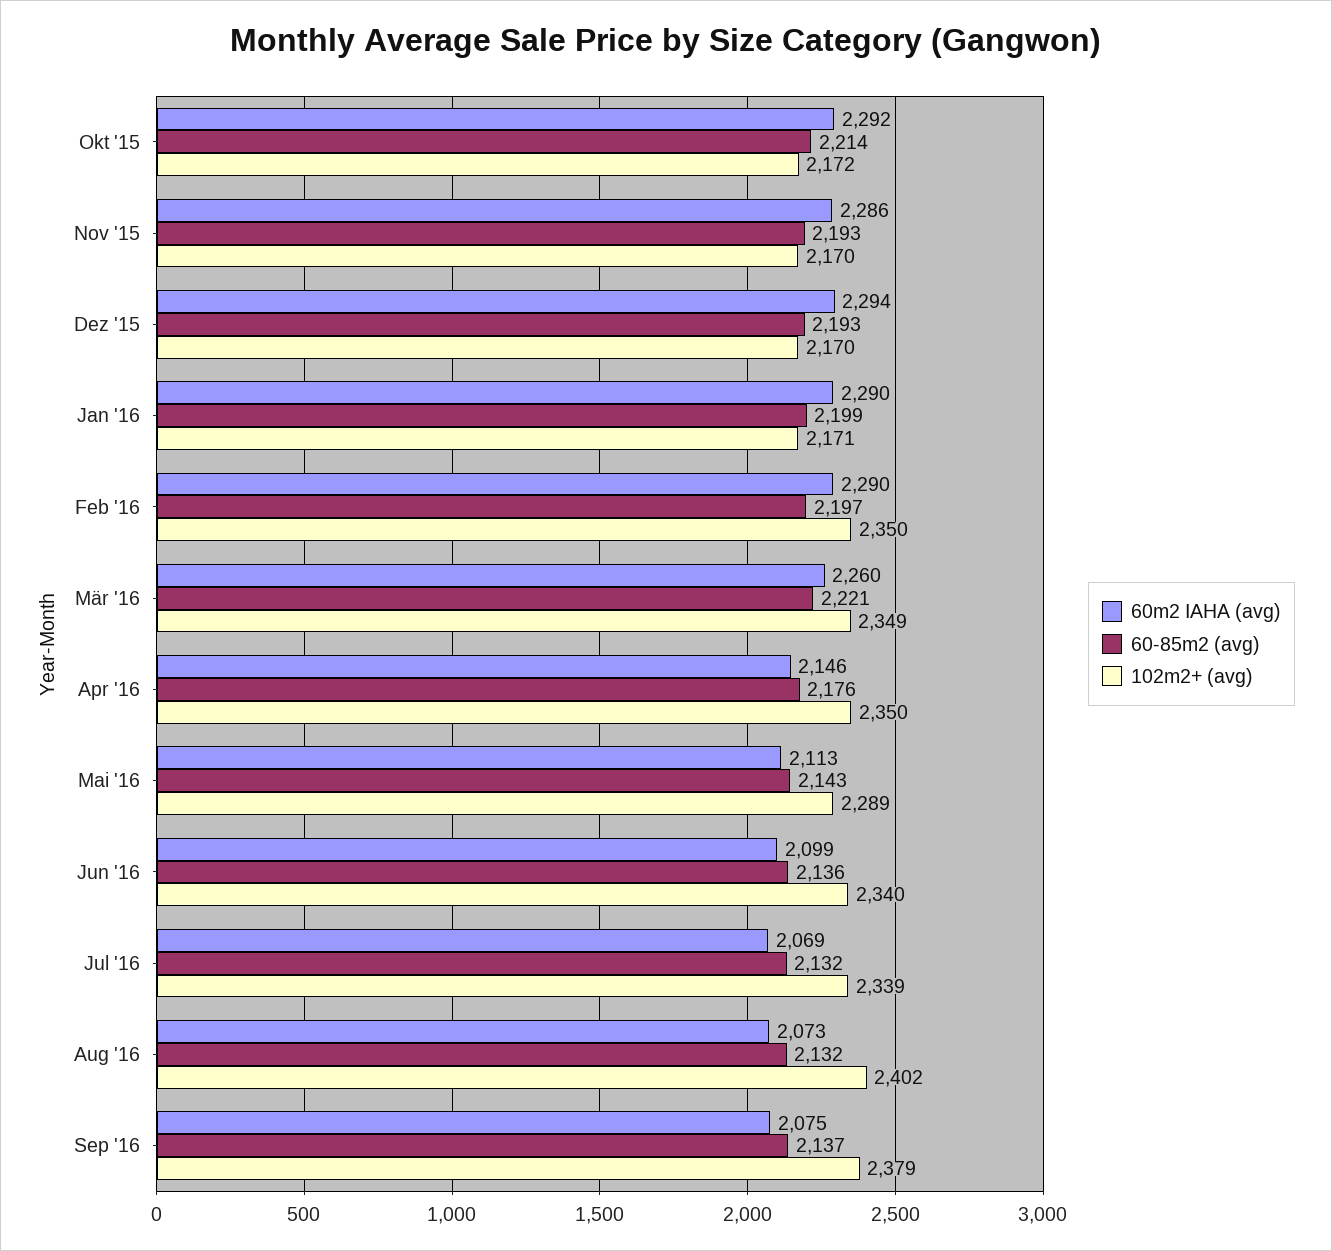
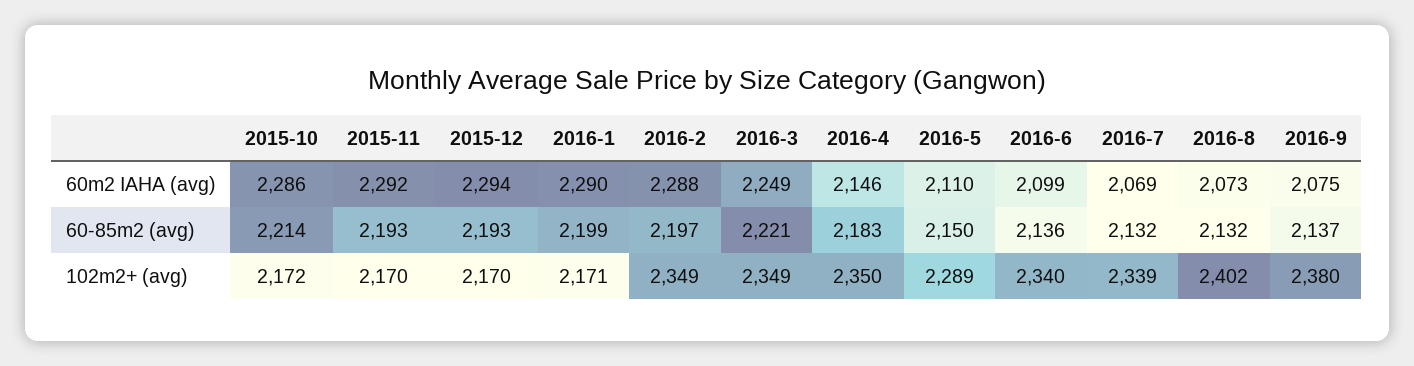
  {
    "60m2 IAHA (avg)": {
-     "Okt '15": 2292,
+     "Okt '15": 2286,
-     "Nov '15": 2286,
+     "Nov '15": 2292,
      "Dez '15": 2294,
      "Jan '16": 2290,
-     "Feb '16": 2290,
+     "Feb '16": 2288,
-     "Mär '16": 2260,
+     "Mär '16": 2249,
      "Apr '16": 2146,
-     "Mai '16": 2113,
+     "Mai '16": 2110,
      "Jun '16": 2099,
      "Jul '16": 2069,
      "Aug '16": 2073,
      "Sep '16": 2075
    },
    "60-85m2 (avg)": {
      "Okt '15": 2214,
      "Nov '15": 2193,
      "Dez '15": 2193,
      "Jan '16": 2199,
      "Feb '16": 2197,
      "Mär '16": 2221,
-     "Apr '16": 2176,
+     "Apr '16": 2183,
-     "Mai '16": 2143,
+     "Mai '16": 2150,
      "Jun '16": 2136,
      "Jul '16": 2132,
      "Aug '16": 2132,
      "Sep '16": 2137
    },
    "102m2+ (avg)": {
      "Okt '15": 2172,
      "Nov '15": 2170,
      "Dez '15": 2170,
      "Jan '16": 2171,
-     "Feb '16": 2350,
+     "Feb '16": 2349,
      "Mär '16": 2349,
      "Apr '16": 2350,
      "Mai '16": 2289,
      "Jun '16": 2340,
      "Jul '16": 2339,
      "Aug '16": 2402,
-     "Sep '16": 2379
+     "Sep '16": 2380
    }
  }

